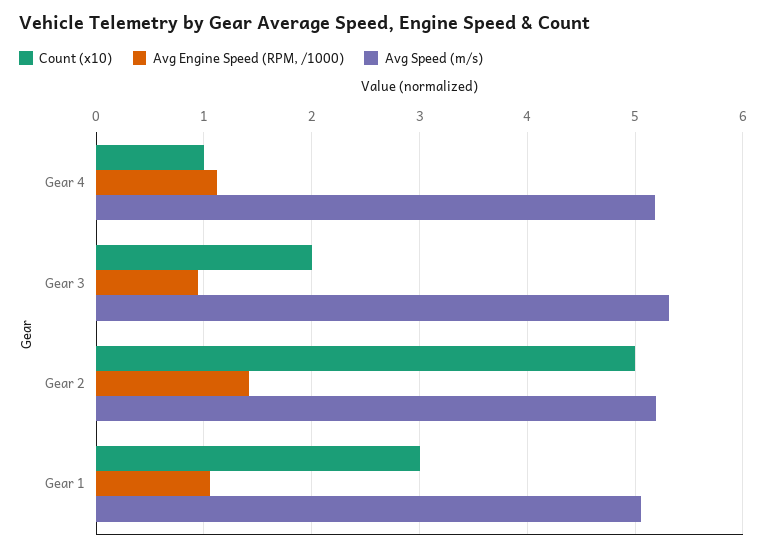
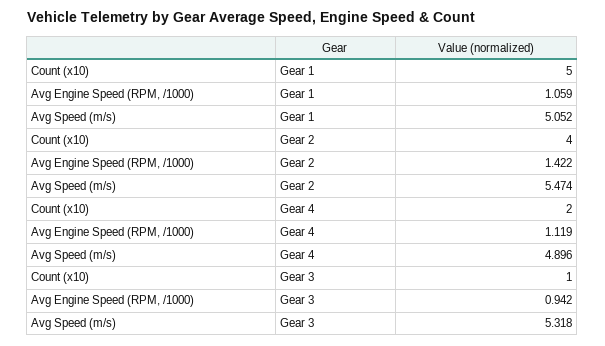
  {
    "Count (x10)": {
-     "Gear 4": 1,
+     "Gear 4": 2,
-     "Gear 3": 2,
+     "Gear 3": 1,
-     "Gear 2": 5,
+     "Gear 2": 4,
-     "Gear 1": 3
+     "Gear 1": 5
    },
    "Avg Engine Speed (RPM, /1000)": {
      "Gear 4": 1.119,
      "Gear 3": 0.942,
      "Gear 2": 1.422,
      "Gear 1": 1.059
    },
    "Avg Speed (m/s)": {
-     "Gear 4": 5.2,
+     "Gear 4": 4.896,
      "Gear 3": 5.318,
-     "Gear 2": 5.2,
+     "Gear 2": 5.474,
      "Gear 1": 5.052
    }
  }

